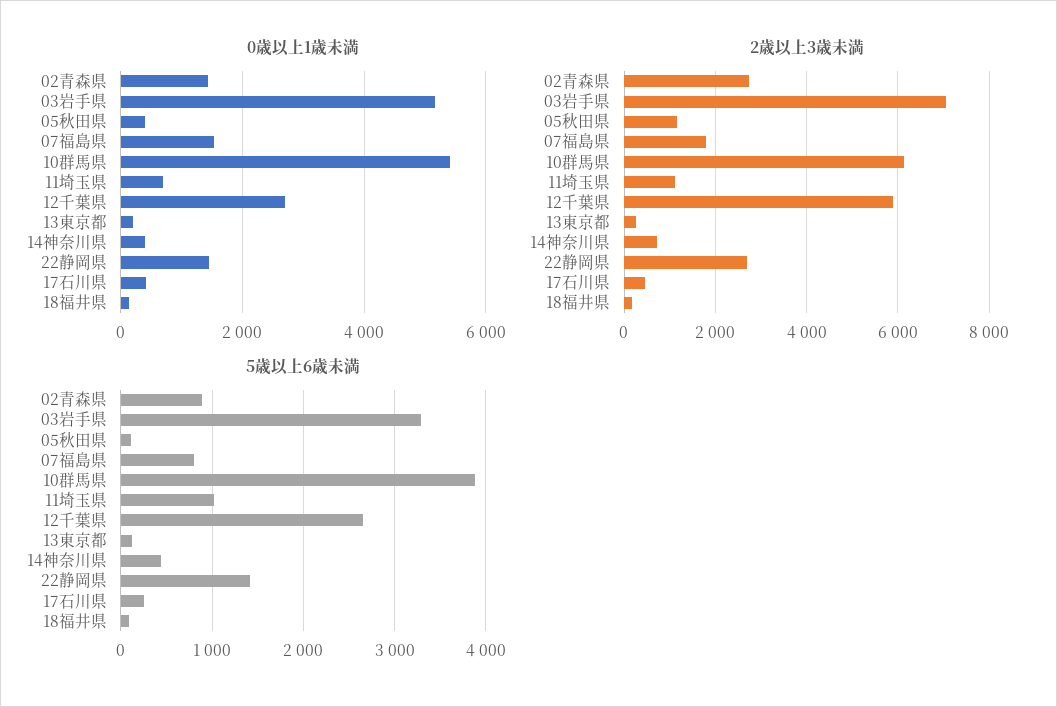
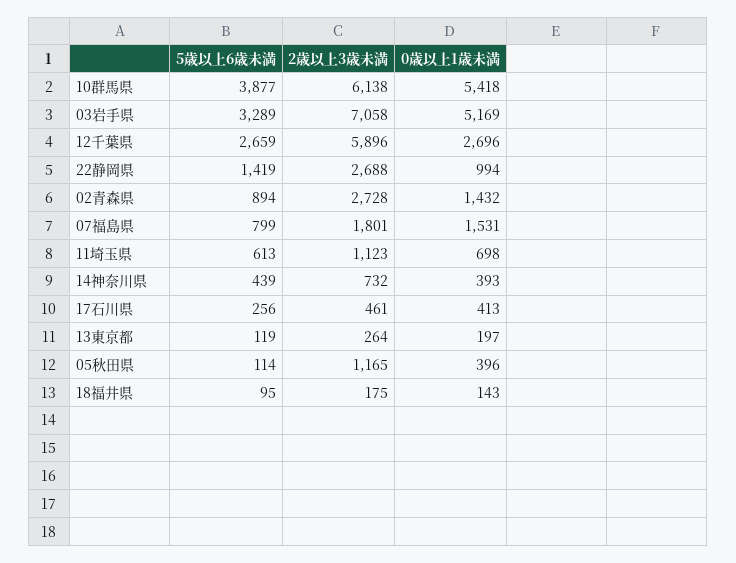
  {
    "0歳以上1歳未満": {
      "02青森県": 1432,
      "03岩手県": 5169,
      "05秋田県": 396,
      "07福島県": 1531,
      "10群馬県": 5418,
      "11埼玉県": 698,
      "12千葉県": 2696,
      "13東京都": 197,
      "14神奈川県": 393,
-     "22静岡県": 1400,
+     "22静岡県": 994,
      "17石川県": 413,
      "18福井県": 143
    },
    "2歳以上3歳未満": {
      "02青森県": 2728,
      "03岩手県": 7058,
      "05秋田県": 1165,
      "07福島県": 1801,
      "10群馬県": 6138,
      "11埼玉県": 1123,
      "12千葉県": 5896,
      "13東京都": 264,
      "14神奈川県": 732,
      "22静岡県": 2688,
      "17石川県": 461,
      "18福井県": 175
    },
    "5歳以上6歳未満": {
      "02青森県": 894,
      "03岩手県": 3289,
      "05秋田県": 114,
      "07福島県": 799,
      "10群馬県": 3877,
-     "11埼玉県": 1000,
+     "11埼玉県": 613,
      "12千葉県": 2659,
      "13東京都": 119,
      "14神奈川県": 439,
      "22静岡県": 1419,
      "17石川県": 256,
      "18福井県": 95
    }
  }

